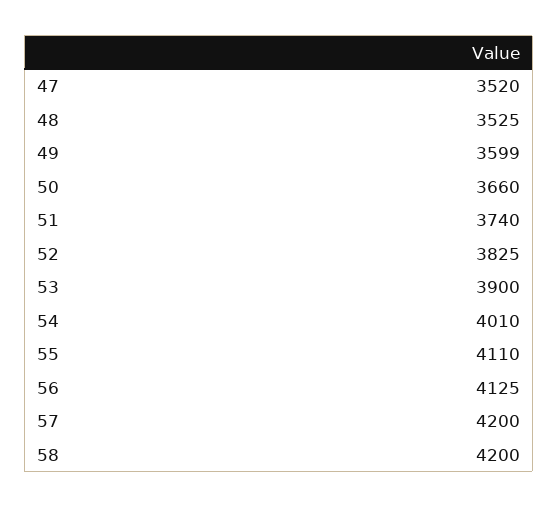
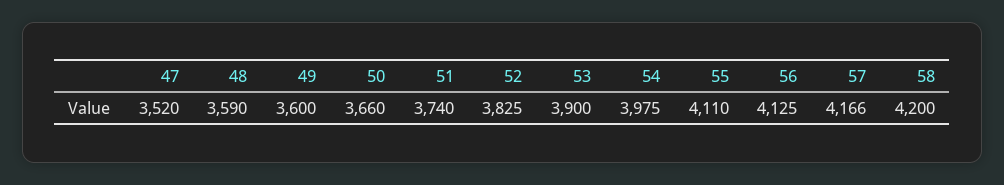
  {
    "47": 3520,
-   "48": 3525,
+   "48": 3590,
-   "49": 3599,
+   "49": 3600,
    "50": 3660,
    "51": 3740,
    "52": 3825,
    "53": 3900,
-   "54": 4010,
+   "54": 3975,
    "55": 4110,
    "56": 4125,
-   "57": 4200,
+   "57": 4166,
    "58": 4200
  }

